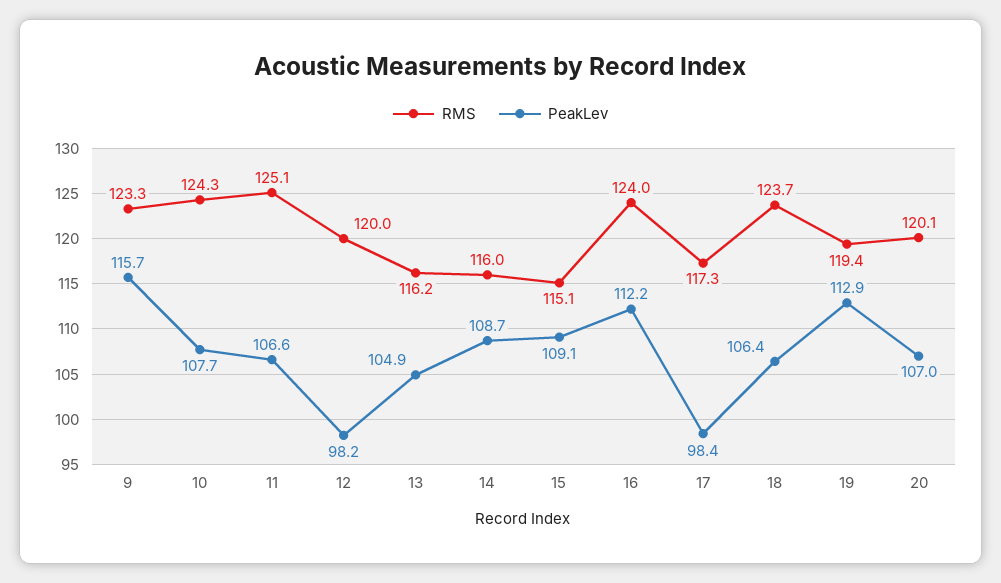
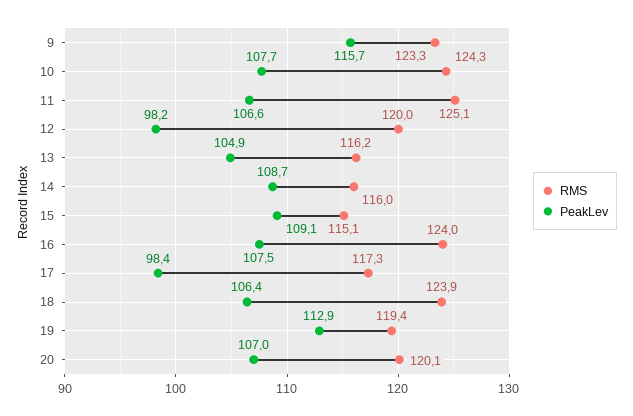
  {
    "RMS": {
      "9": 123.3,
      "10": 124.3,
      "11": 125.1,
      "12": 120,
      "13": 116.2,
      "14": 116,
      "15": 115.1,
      "16": 124,
      "17": 117.3,
-     "18": 123.7,
+     "18": 123.9,
      "19": 119.4,
      "20": 120.1
    },
    "PeakLev": {
      "9": 115.7,
      "10": 107.7,
      "11": 106.6,
      "12": 98.2,
      "13": 104.9,
      "14": 108.7,
      "15": 109.1,
-     "16": 112.2,
+     "16": 107.5,
      "17": 98.4,
      "18": 106.4,
      "19": 112.9,
      "20": 107
    }
  }

